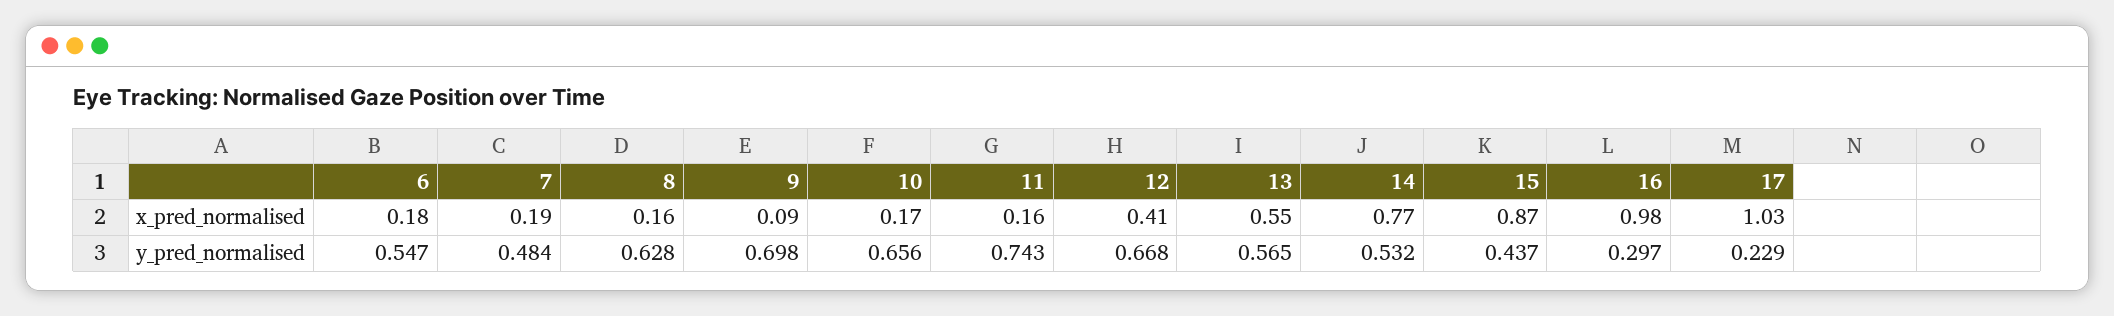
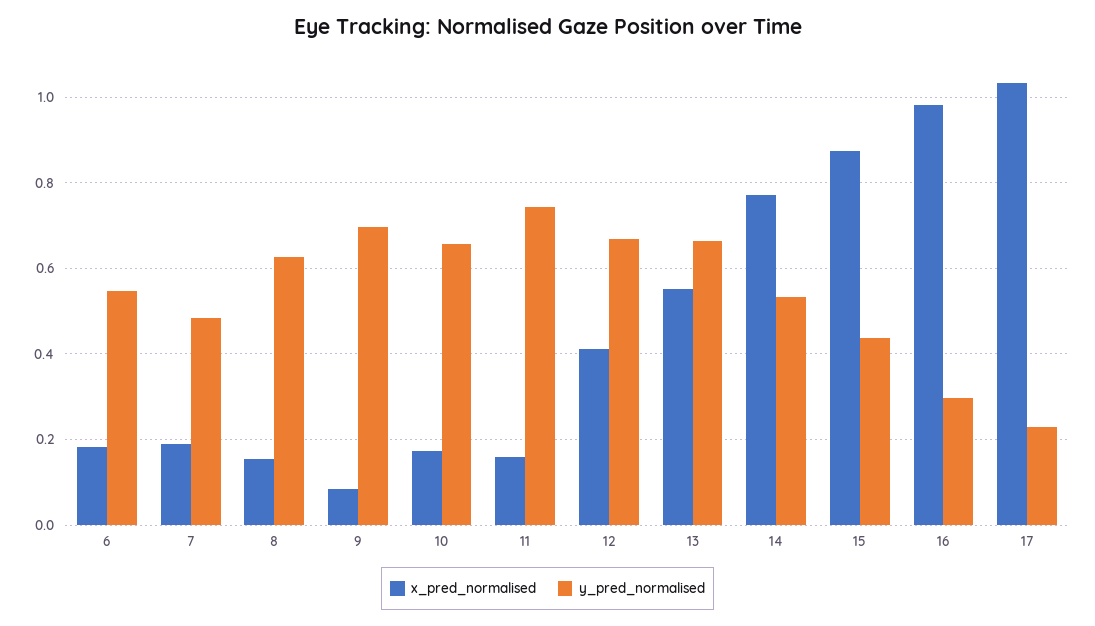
  {
    "x_pred_normalised": {
      "6": 0.18,
      "7": 0.19,
      "8": 0.16,
      "9": 0.09,
      "10": 0.17,
      "11": 0.16,
      "12": 0.41,
      "13": 0.55,
      "14": 0.77,
      "15": 0.87,
      "16": 0.98,
      "17": 1.03
    },
    "y_pred_normalised": {
      "6": 0.547,
      "7": 0.484,
      "8": 0.628,
      "9": 0.698,
      "10": 0.656,
      "11": 0.743,
      "12": 0.668,
-     "13": 0.565,
+     "13": 0.66,
      "14": 0.532,
      "15": 0.437,
      "16": 0.297,
      "17": 0.229
    }
  }

